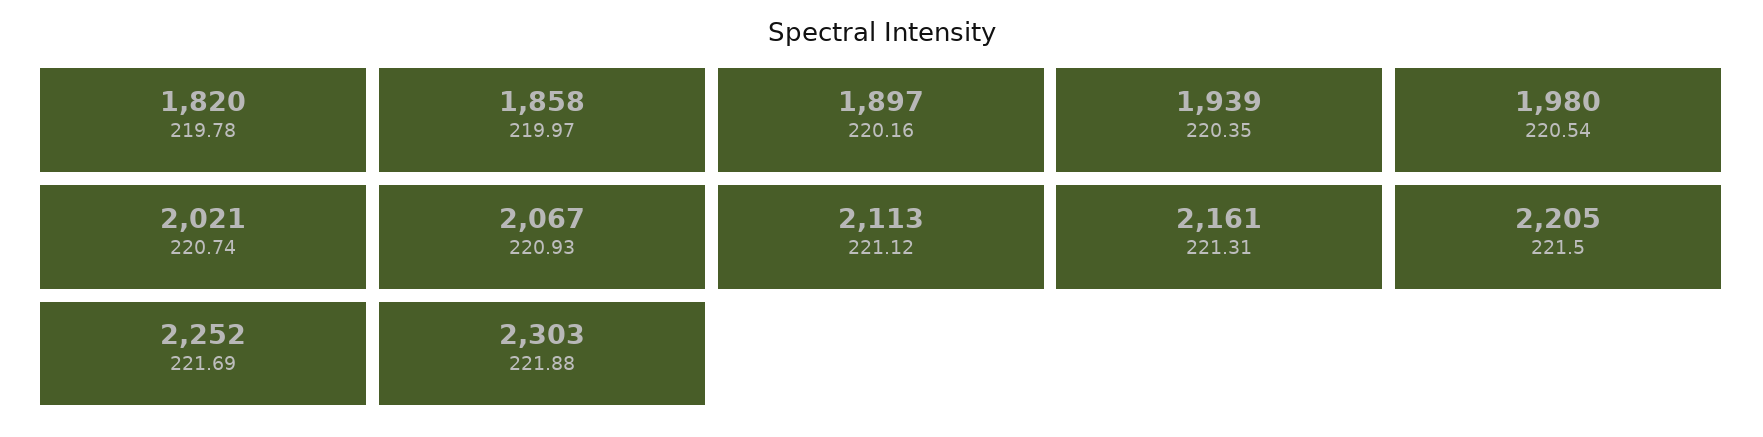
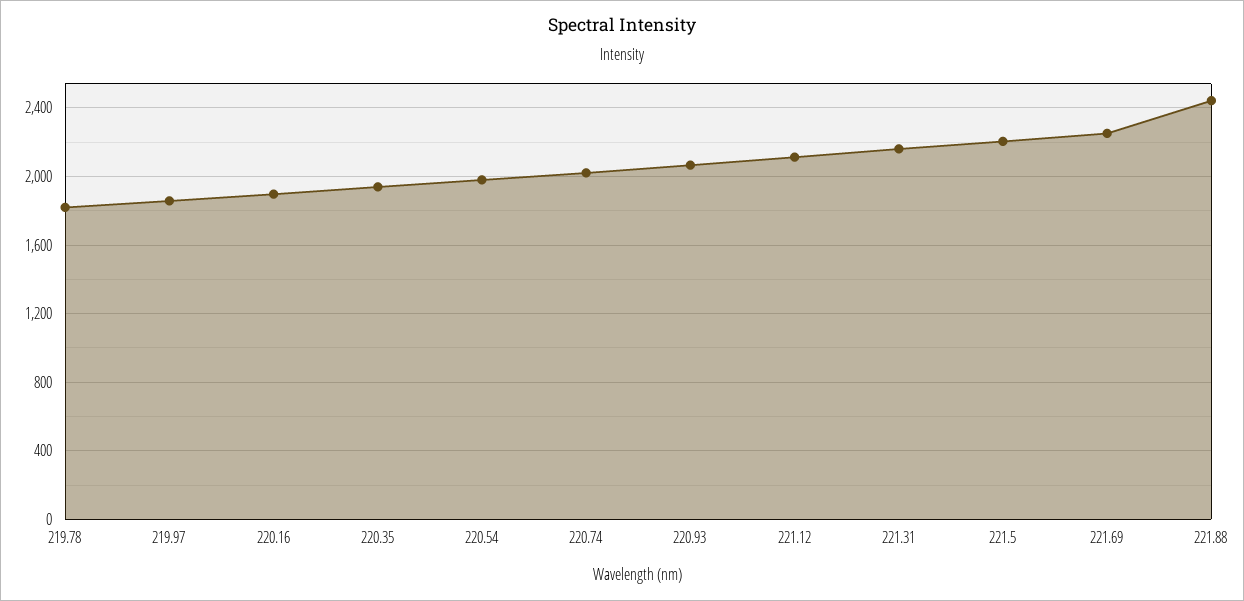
  {
    "219.78": 1820,
    "219.97": 1858,
    "220.16": 1897,
    "220.35": 1939,
    "220.54": 1980,
    "220.74": 2021,
    "220.93": 2067,
    "221.12": 2113,
    "221.31": 2161,
    "221.5": 2205,
    "221.69": 2252,
-   "221.88": 2303
+   "221.88": 2450
  }

